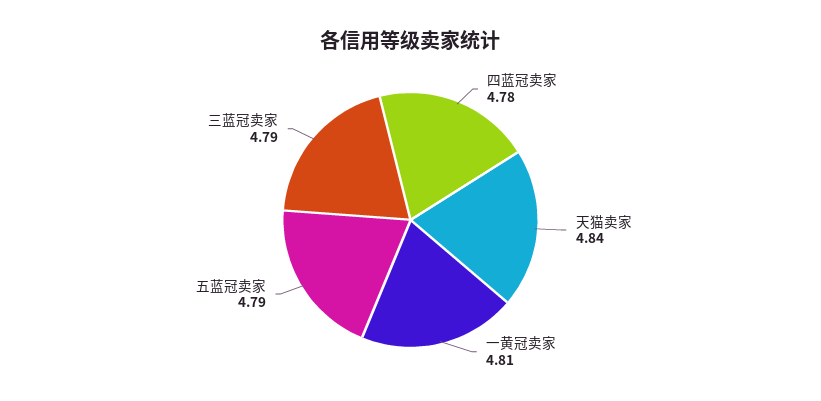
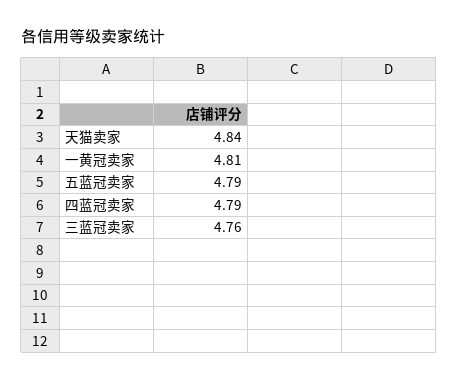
  {
-   "四蓝冠卖家": 4.78,
+   "四蓝冠卖家": 4.79,
    "天猫卖家": 4.84,
    "一黄冠卖家": 4.81,
    "五蓝冠卖家": 4.79,
-   "三蓝冠卖家": 4.79
+   "三蓝冠卖家": 4.76
  }

